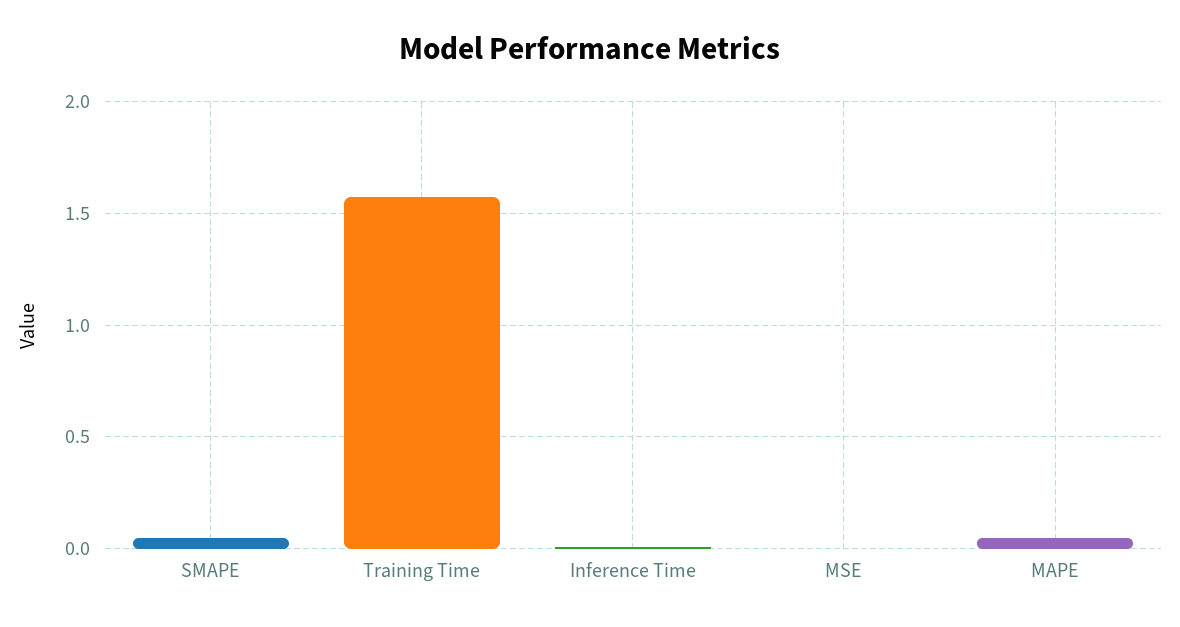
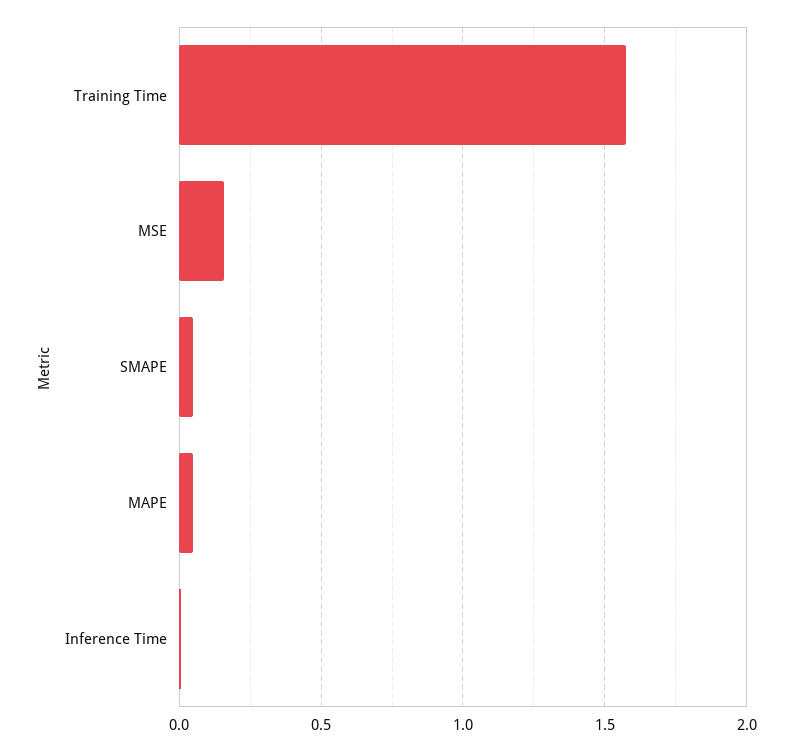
  {
    "SMAPE": 0.05,
    "Training Time": 1.55,
    "Inference Time": 0,
-   "MSE": 0,
+   "MSE": 0.15,
    "MAPE": 0.05
  }

